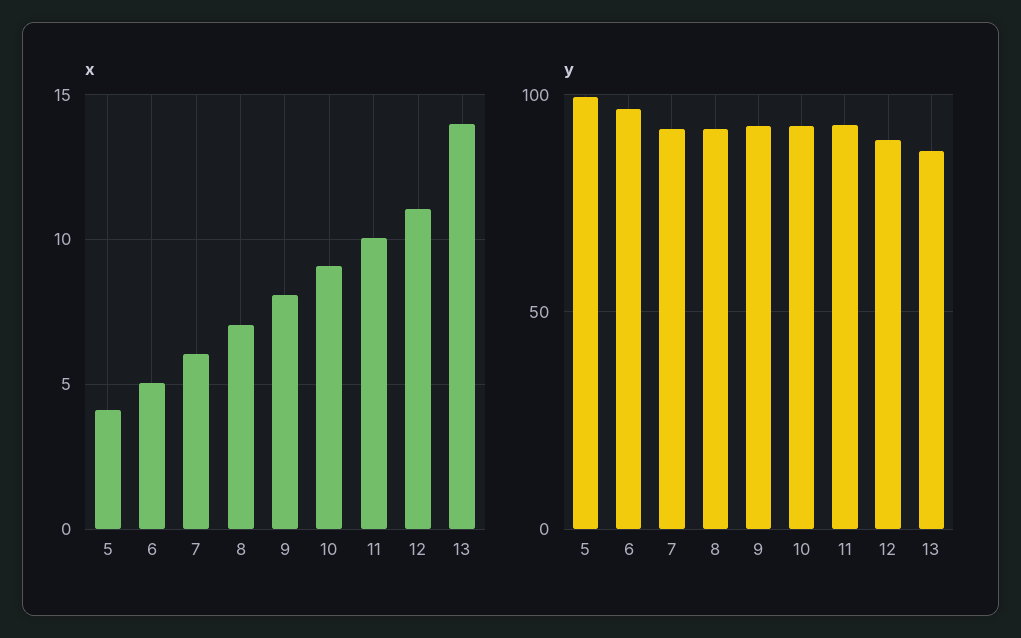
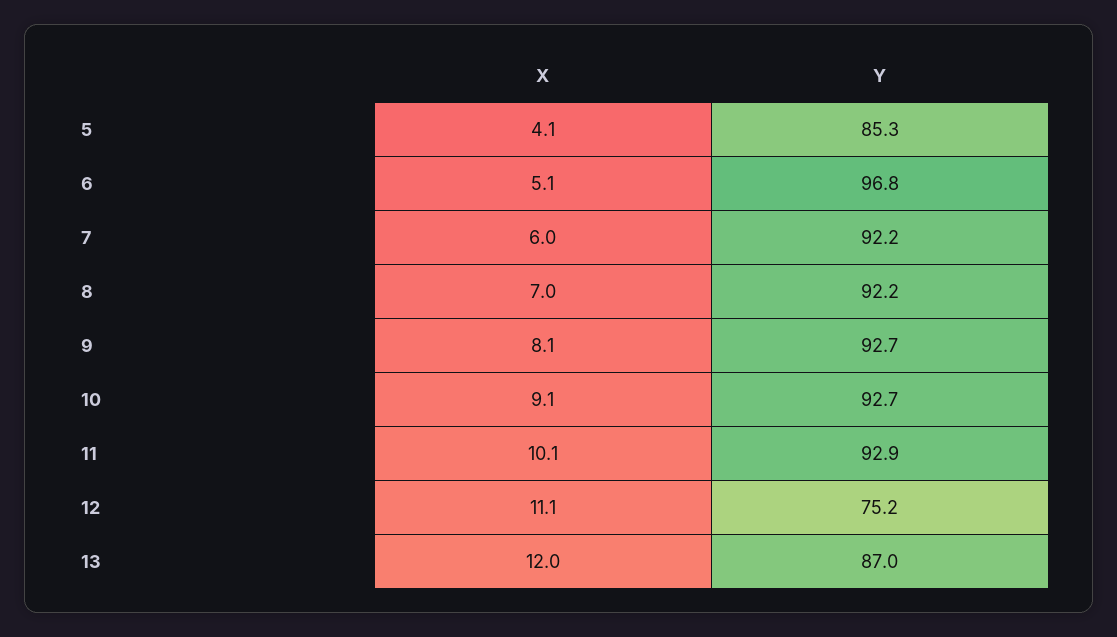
  {
    "x": {
      "5": 4.1,
      "6": 5.1,
      "7": 6,
      "8": 7,
      "9": 8.1,
      "10": 9.1,
      "11": 10.1,
      "12": 11.1,
-     "13": 14
+     "13": 12
    },
    "y": {
-     "5": 100,
+     "5": 85.3,
      "6": 96.8,
      "7": 92.2,
      "8": 92.2,
      "9": 92.7,
      "10": 92.7,
      "11": 92.9,
-     "12": 90,
+     "12": 75.2,
      "13": 87
    }
  }

